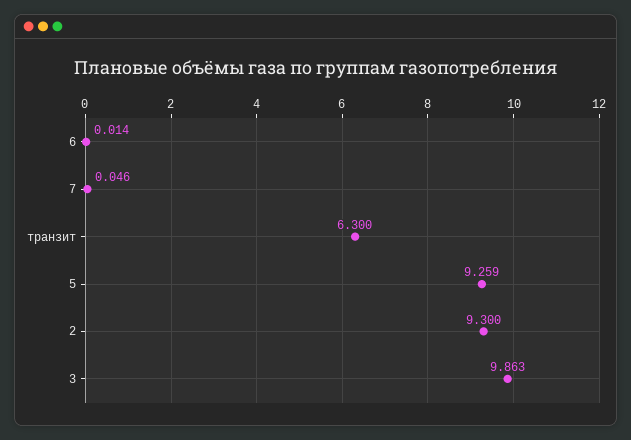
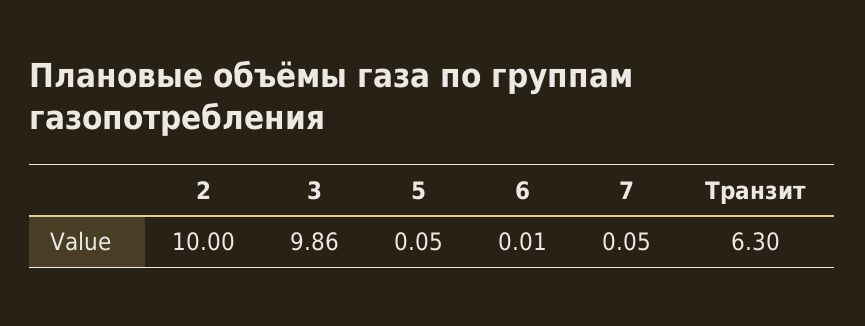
  {
    "6": 0.014,
    "7": 0.046,
    "транзит": 6.3,
-   "5": 9.259,
+   "5": 0.05,
-   "2": 9.3,
+   "2": 10,
    "3": 9.863
  }

